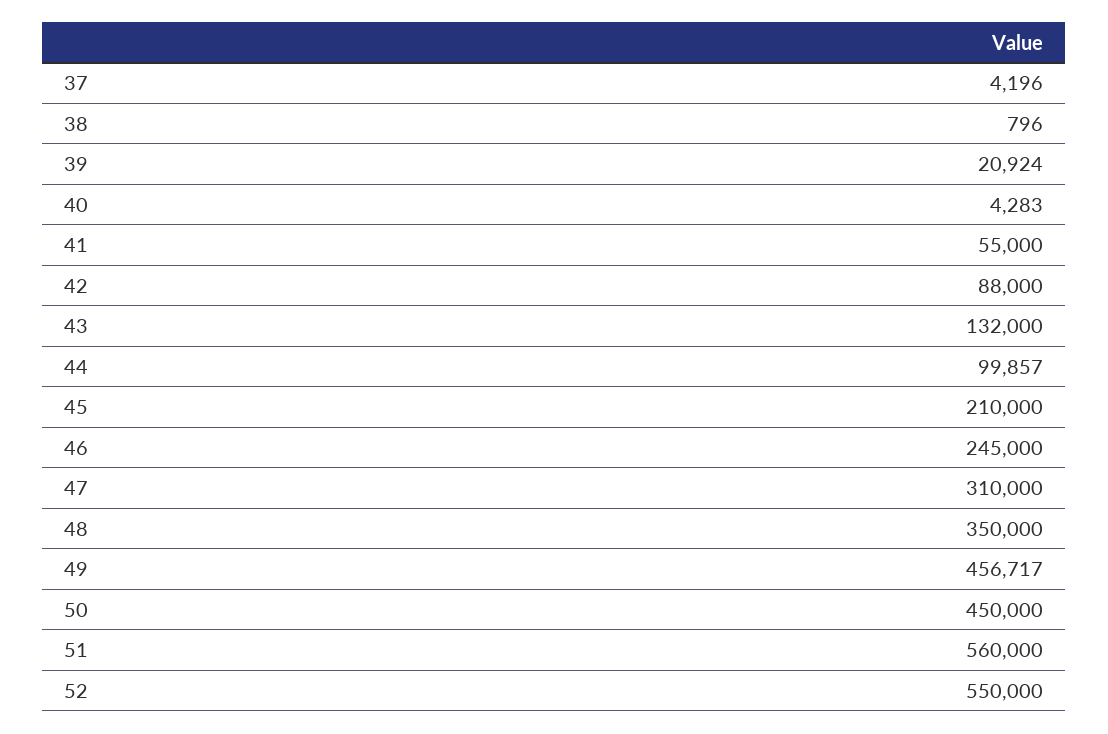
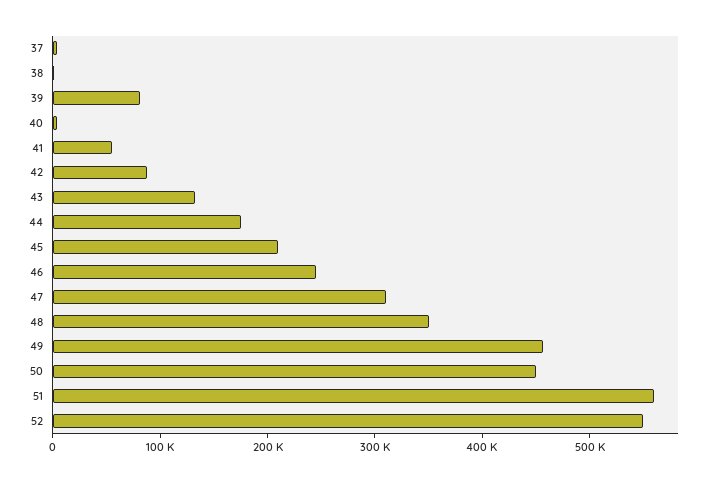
  {
    "37": 4196,
    "38": 796,
-   "39": 20924,
+   "39": 80000,
    "40": 4283,
    "41": 55000,
    "42": 88000,
    "43": 132000,
-   "44": 99857,
+   "44": 180000,
    "45": 210000,
    "46": 245000,
    "47": 310000,
    "48": 350000,
    "49": 456717,
    "50": 450000,
    "51": 560000,
    "52": 550000
  }

